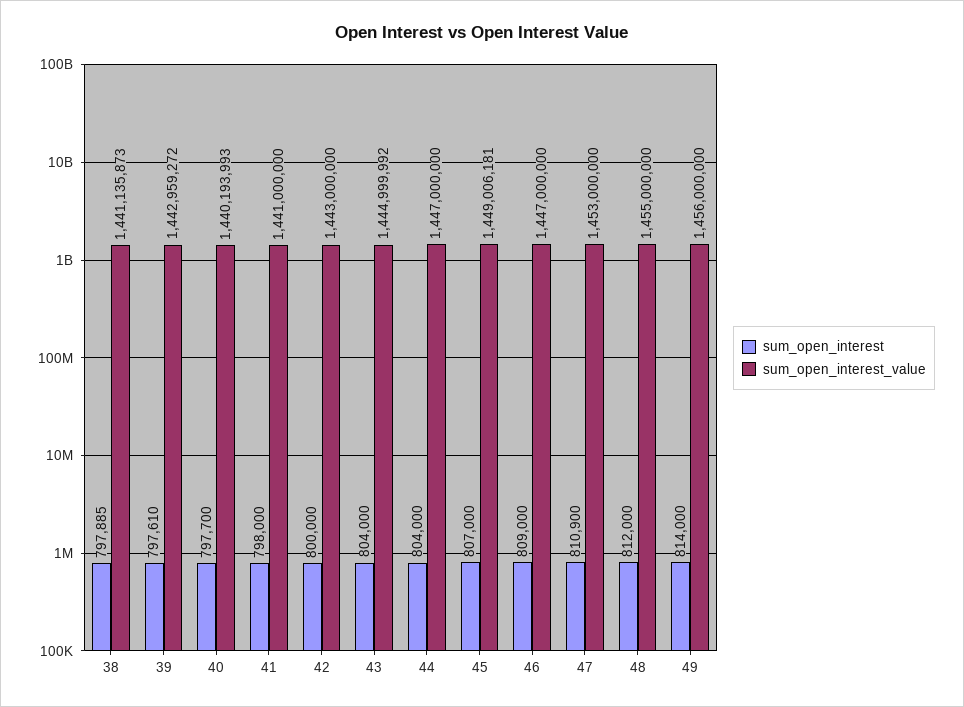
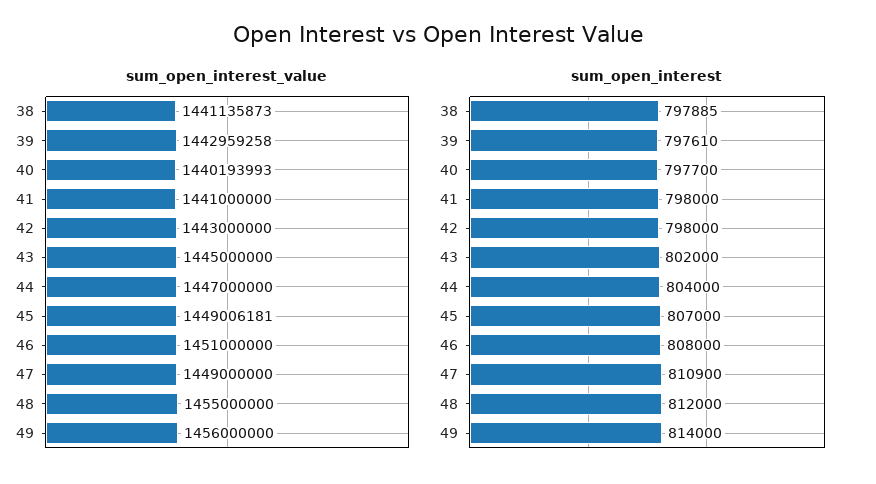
  {
    "sum_open_interest": {
      "38": 797885,
      "39": 797610,
      "40": 797700,
      "41": 798000,
-     "42": 800000,
+     "42": 798000,
-     "43": 804000,
+     "43": 802000,
      "44": 804000,
      "45": 807000,
-     "46": 809000,
+     "46": 808000,
      "47": 810900,
      "48": 812000,
      "49": 814000
    },
    "sum_open_interest_value": {
      "38": 1441135873,
-     "39": 1442959272,
+     "39": 1442959258,
      "40": 1440193993,
      "41": 1441000000,
      "42": 1443000000,
-     "43": 1444999992,
+     "43": 1445000000,
      "44": 1447000000,
      "45": 1449006181,
-     "46": 1447000000,
+     "46": 1451000000,
-     "47": 1453000000,
+     "47": 1449000000,
      "48": 1455000000,
      "49": 1456000000
    }
  }

